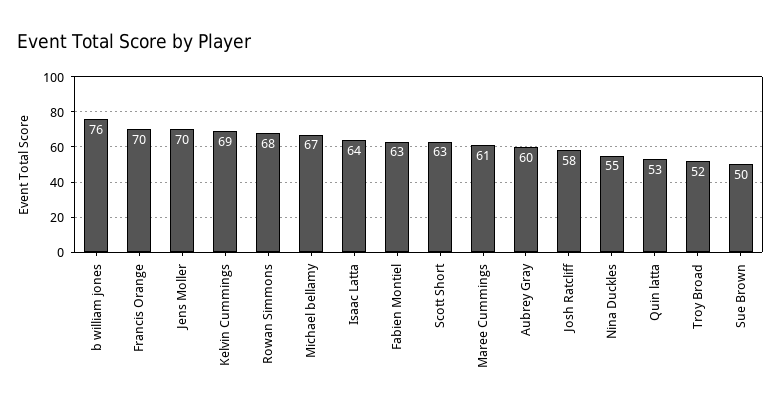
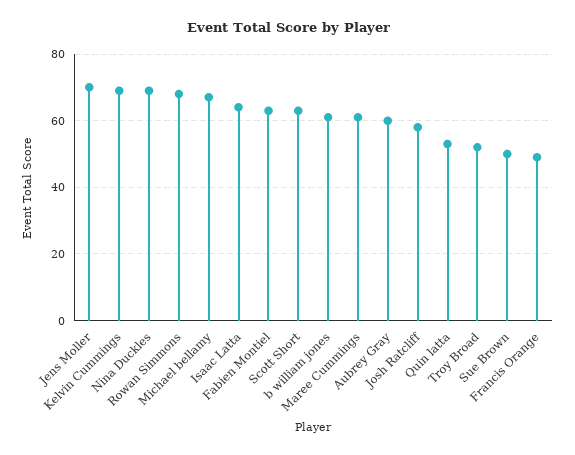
  {
-   "b william jones": 76,
+   "b william jones": 60,
-   "Francis Orange": 70,
+   "Francis Orange": 50,
    "Jens Moller": 70,
    "Kelvin Cummings": 69,
    "Rowan Simmons": 68,
    "Michael bellamy": 67,
    "Isaac Latta": 64,
    "Fabien Montiel": 63,
    "Scott Short": 63,
    "Maree Cummings": 61,
    "Aubrey Gray": 60,
    "Josh Ratcliff": 58,
-   "Nina Duckles": 55,
+   "Nina Duckles": 70,
    "Quin latta": 53,
    "Troy Broad": 52,
    "Sue Brown": 50
  }

